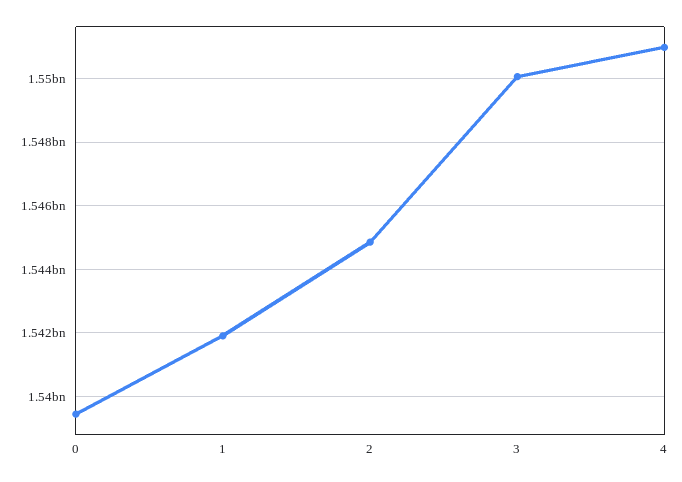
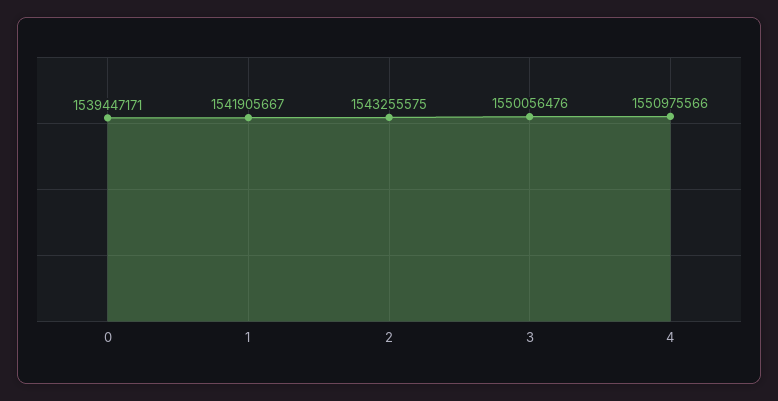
  {
    "0": 1539447171,
    "1": 1541905667,
-   "2": 1544800000,
+   "2": 1543255575,
    "3": 1550056476,
    "4": 1550975566
  }

